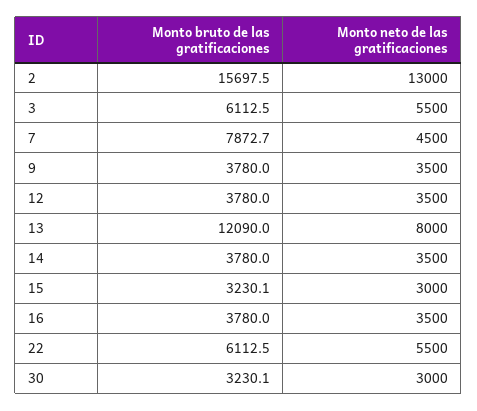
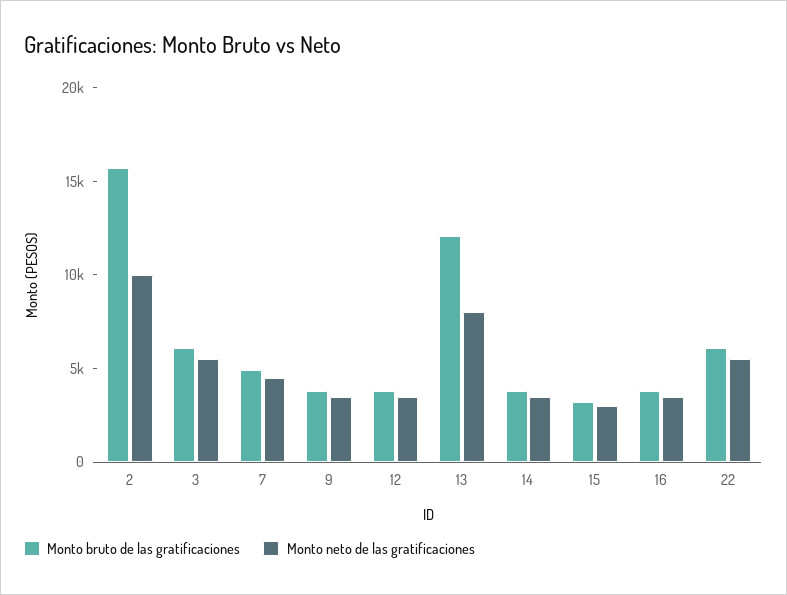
  {
    "Monto bruto de las gratificaciones": {
      "2": 15697.5,
      "3": 6112.5,
-     "7": 7872.7,
+     "7": 5000,
      "9": 3780,
      "12": 3780,
      "13": 12090,
      "14": 3780,
      "15": 3230.1,
      "16": 3780,
-     "22": 6112.5,
+     "22": 6112.5
-     "30": 3230.1
    },
    "Monto neto de las gratificaciones": {
-     "2": 13000,
+     "2": 10000,
      "3": 5500,
      "7": 4500,
      "9": 3500,
      "12": 3500,
      "13": 8000,
      "14": 3500,
      "15": 3000,
      "16": 3500,
-     "22": 5500,
+     "22": 5500
-     "30": 3000
    }
  }

